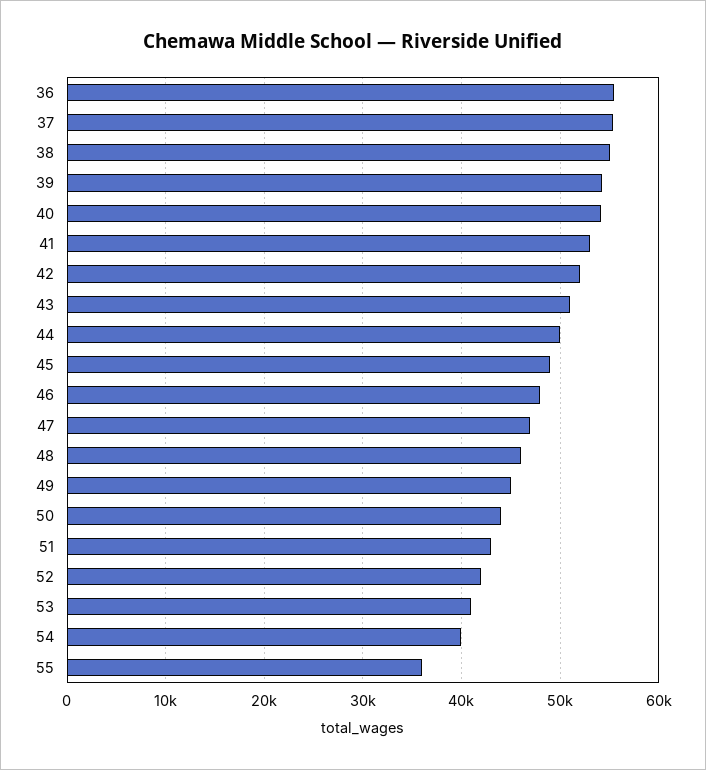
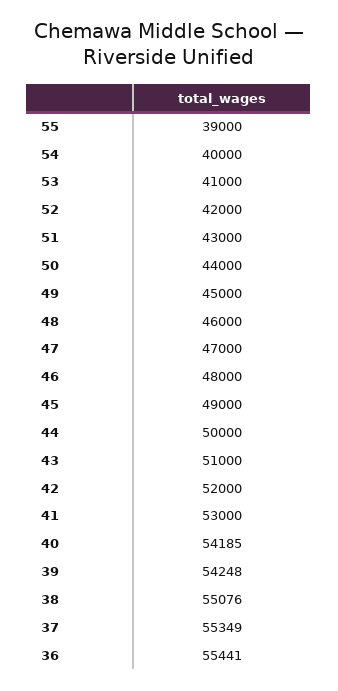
  {
    "36": 55441,
    "37": 55349,
    "38": 55076,
    "39": 54248,
    "40": 54185,
    "41": 53000,
    "42": 52000,
    "43": 51000,
    "44": 50000,
    "45": 49000,
    "46": 48000,
    "47": 47000,
    "48": 46000,
    "49": 45000,
    "50": 44000,
    "51": 43000,
    "52": 42000,
    "53": 41000,
    "54": 40000,
-   "55": 36000
+   "55": 39000
  }

